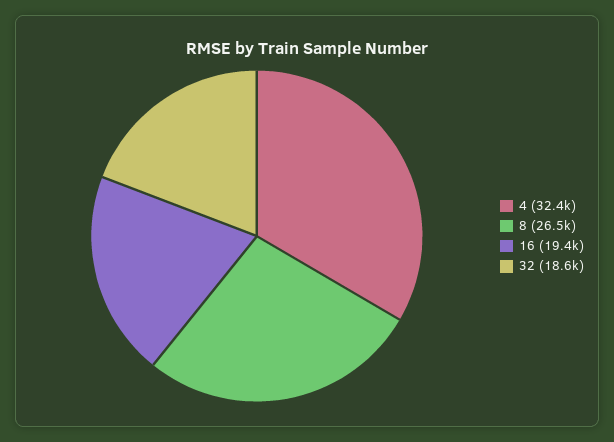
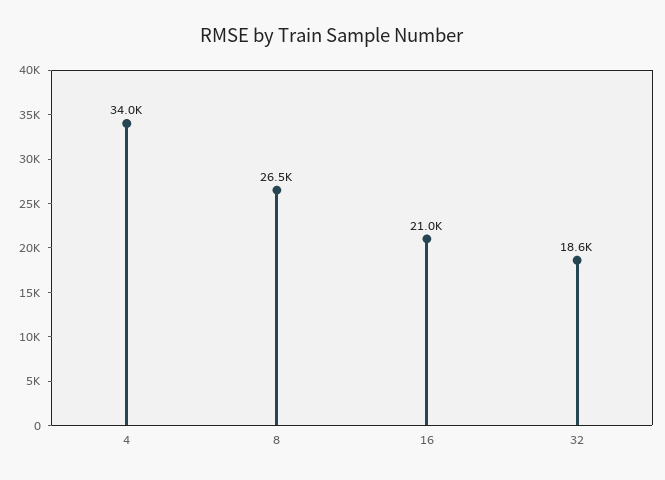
  {
-   "4": 32400,
+   "4": 34000,
    "8": 26500,
-   "16": 19400,
+   "16": 21000,
    "32": 18600
  }

